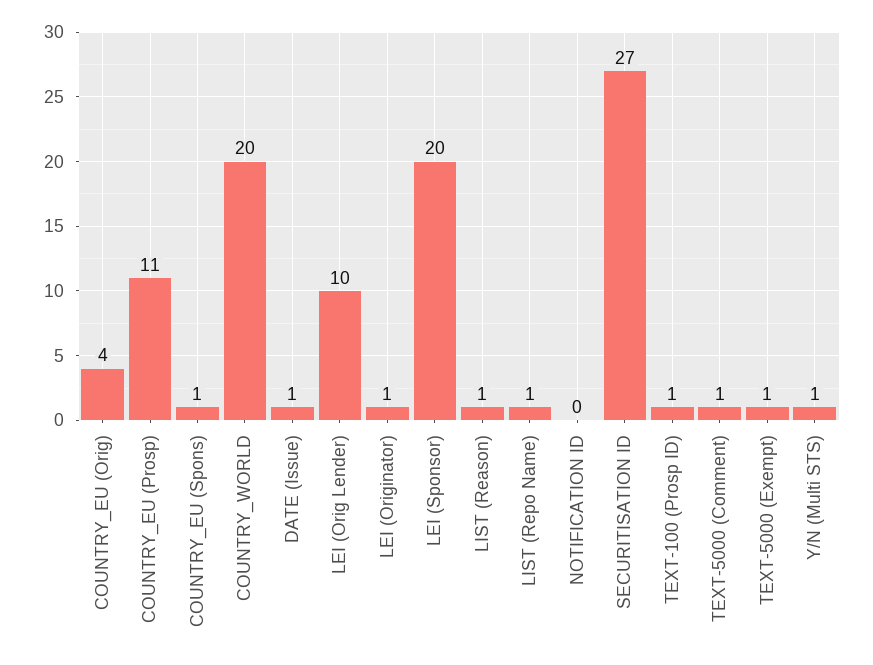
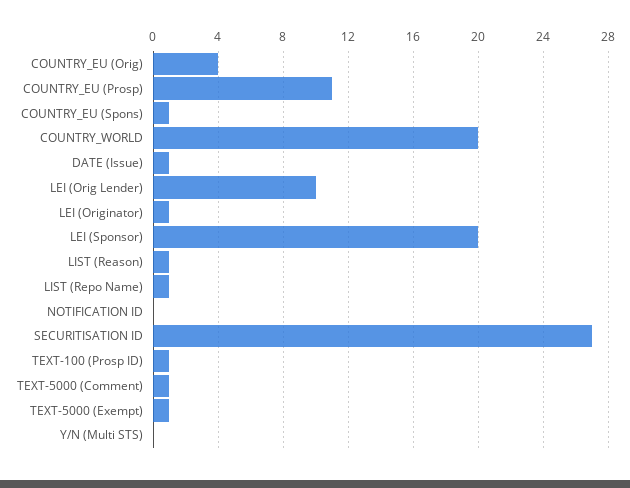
  {
    "COUNTRY_EU (Orig)": 4,
    "COUNTRY_EU (Prosp)": 11,
    "COUNTRY_EU (Spons)": 1,
    "COUNTRY_WORLD": 20,
    "DATE (Issue)": 1,
    "LEI (Orig Lender)": 10,
    "LEI (Originator)": 1,
    "LEI (Sponsor)": 20,
    "LIST (Reason)": 1,
    "LIST (Repo Name)": 1,
    "NOTIFICATION ID": 0,
    "SECURITISATION ID": 27,
    "TEXT-100 (Prosp ID)": 1,
    "TEXT-5000 (Comment)": 1,
    "TEXT-5000 (Exempt)": 1,
-   "Y/N (Multi STS)": 1
+   "Y/N (Multi STS)": 0
  }

